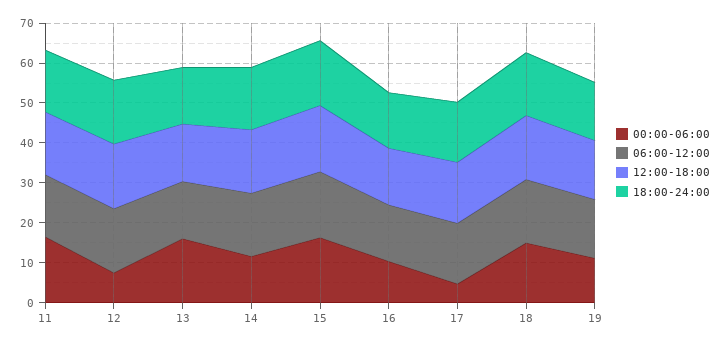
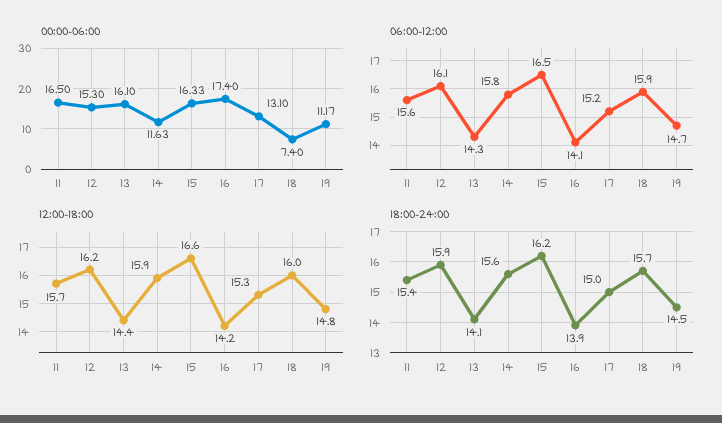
  {
    "00:00-06:00": {
      "11": 16.5,
-     "12": 7.5,
+     "12": 15.3,
      "13": 16.1,
      "14": 11.63,
      "15": 16.33,
-     "16": 10,
+     "16": 17.4,
-     "17": 5,
+     "17": 13.1,
-     "18": 15,
+     "18": 7.4,
      "19": 11.17
    },
    "06:00-12:00": {
      "11": 15.6,
      "12": 16.1,
      "13": 14.3,
      "14": 15.8,
      "15": 16.5,
      "16": 14.1,
      "17": 15.2,
      "18": 15.9,
      "19": 14.7
    },
    "12:00-18:00": {
      "11": 15.7,
      "12": 16.2,
      "13": 14.4,
      "14": 15.9,
      "15": 16.6,
      "16": 14.2,
      "17": 15.3,
      "18": 16,
      "19": 14.8
    },
    "18:00-24:00": {
      "11": 15.4,
      "12": 15.9,
      "13": 14.1,
      "14": 15.6,
      "15": 16.2,
      "16": 13.9,
      "17": 15,
      "18": 15.7,
      "19": 14.5
    }
  }

